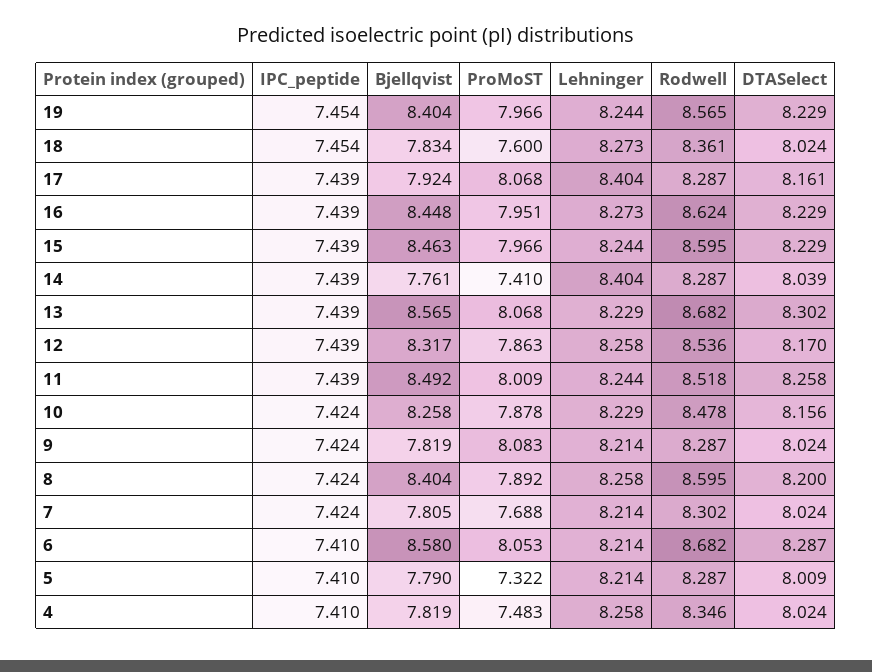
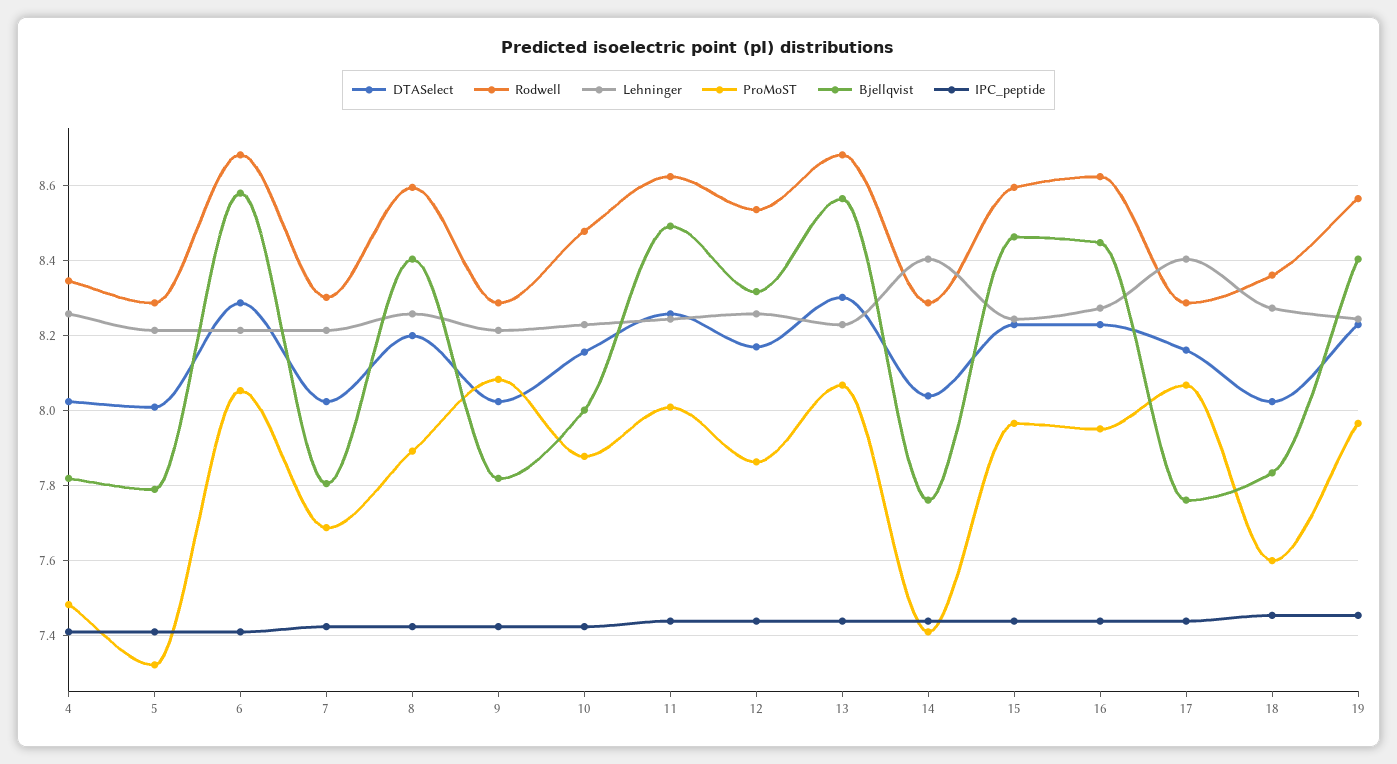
  {
    "IPC_peptide": {
      "19": 7.454,
      "18": 7.454,
      "17": 7.439,
      "16": 7.439,
      "15": 7.439,
      "14": 7.439,
      "13": 7.439,
      "12": 7.439,
      "11": 7.439,
      "10": 7.424,
      "9": 7.424,
      "8": 7.424,
      "7": 7.424,
      "6": 7.41,
      "5": 7.41,
      "4": 7.41
    },
    "Bjellqvist": {
      "19": 8.404,
      "18": 7.834,
-     "17": 7.924,
+     "17": 7.76,
      "16": 8.448,
      "15": 8.463,
      "14": 7.761,
      "13": 8.565,
      "12": 8.317,
      "11": 8.492,
-     "10": 8.258,
+     "10": 8,
      "9": 7.819,
      "8": 8.404,
      "7": 7.805,
      "6": 8.58,
      "5": 7.79,
      "4": 7.819
    },
    "ProMoST": {
      "19": 7.966,
      "18": 7.6,
      "17": 8.068,
      "16": 7.951,
      "15": 7.966,
      "14": 7.41,
      "13": 8.068,
      "12": 7.863,
      "11": 8.009,
      "10": 7.878,
      "9": 8.083,
      "8": 7.892,
      "7": 7.688,
      "6": 8.053,
      "5": 7.322,
      "4": 7.483
    },
    "Lehninger": {
      "19": 8.244,
      "18": 8.273,
      "17": 8.404,
      "16": 8.273,
      "15": 8.244,
      "14": 8.404,
      "13": 8.229,
      "12": 8.258,
      "11": 8.244,
      "10": 8.229,
      "9": 8.214,
      "8": 8.258,
      "7": 8.214,
      "6": 8.214,
      "5": 8.214,
      "4": 8.258
    },
    "Rodwell": {
      "19": 8.565,
      "18": 8.361,
      "17": 8.287,
      "16": 8.624,
      "15": 8.595,
      "14": 8.287,
      "13": 8.682,
      "12": 8.536,
-     "11": 8.518,
+     "11": 8.62,
      "10": 8.478,
      "9": 8.287,
      "8": 8.595,
      "7": 8.302,
      "6": 8.682,
      "5": 8.287,
      "4": 8.346
    },
    "DTASelect": {
      "19": 8.229,
      "18": 8.024,
      "17": 8.161,
      "16": 8.229,
      "15": 8.229,
      "14": 8.039,
      "13": 8.302,
      "12": 8.17,
      "11": 8.258,
      "10": 8.156,
      "9": 8.024,
      "8": 8.2,
      "7": 8.024,
      "6": 8.287,
      "5": 8.009,
      "4": 8.024
    }
  }

